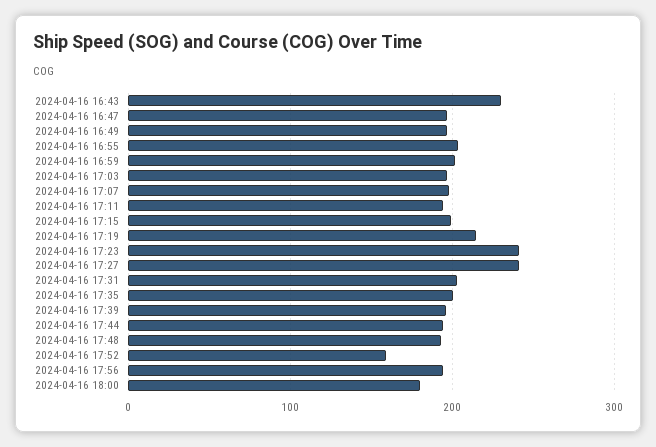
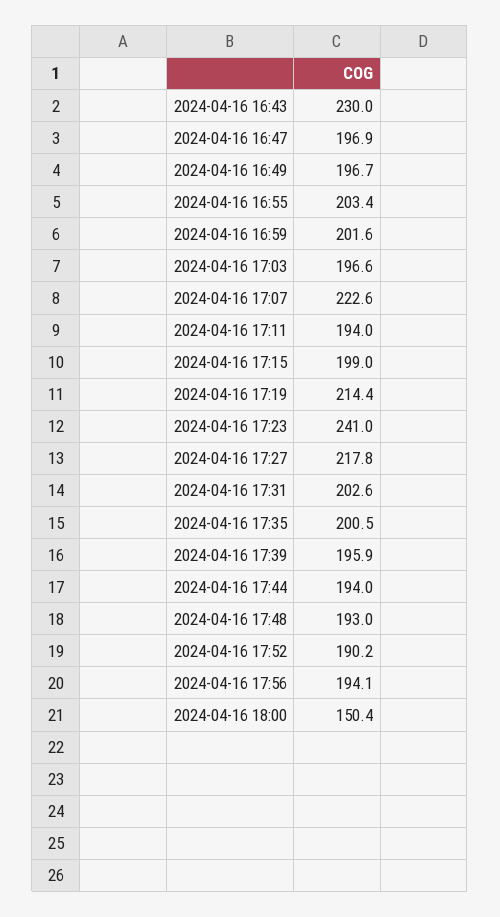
  {
    "2024-04-16 16:43": 230,
    "2024-04-16 16:47": 196.9,
    "2024-04-16 16:49": 196.7,
    "2024-04-16 16:55": 203.4,
    "2024-04-16 16:59": 201.6,
    "2024-04-16 17:03": 196.6,
-   "2024-04-16 17:07": 200,
+   "2024-04-16 17:07": 222.6,
    "2024-04-16 17:11": 194,
    "2024-04-16 17:15": 199,
    "2024-04-16 17:19": 214.4,
    "2024-04-16 17:23": 241,
-   "2024-04-16 17:27": 240,
+   "2024-04-16 17:27": 217.8,
    "2024-04-16 17:31": 202.6,
    "2024-04-16 17:35": 200.5,
    "2024-04-16 17:39": 195.9,
    "2024-04-16 17:44": 194,
    "2024-04-16 17:48": 193,
-   "2024-04-16 17:52": 160,
+   "2024-04-16 17:52": 190.2,
    "2024-04-16 17:56": 194.1,
-   "2024-04-16 18:00": 180
+   "2024-04-16 18:00": 150.4
  }

